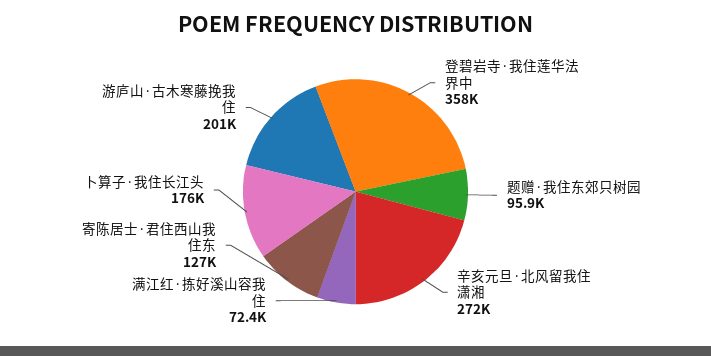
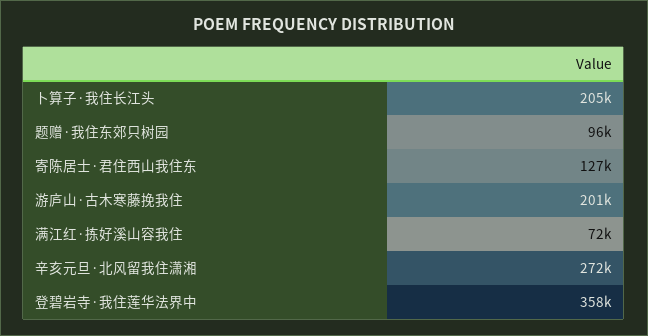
  {
    "登碧岩寺·我住莲华法界中": 358000,
    "题赠·我住东郊只树园": 95900,
    "辛亥元旦·北风留我住潇湘": 272000,
    "满江红·拣好溪山容我住": 72400,
    "寄陈居士·君住西山我住东": 127000,
-   "卜算子·我住长江头": 176000,
+   "卜算子·我住长江头": 205000,
    "游庐山·古木寒藤挽我住": 201000
  }

